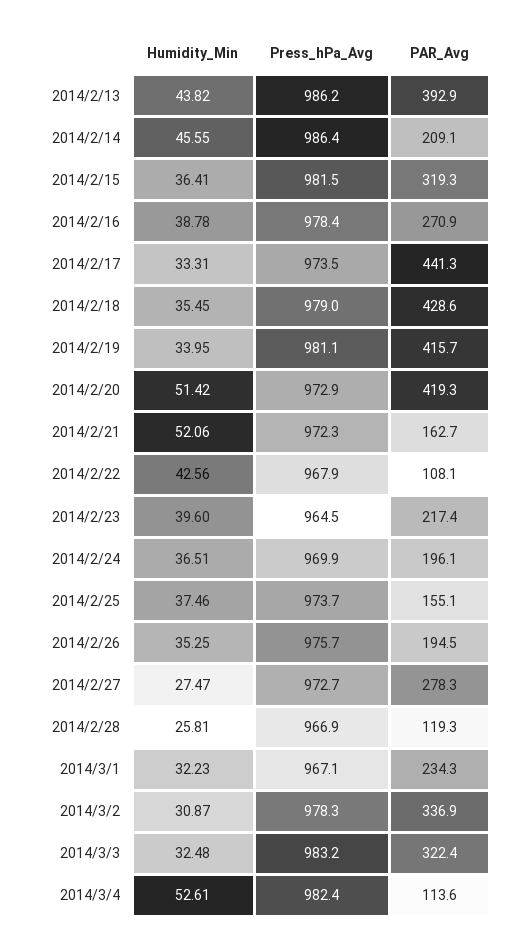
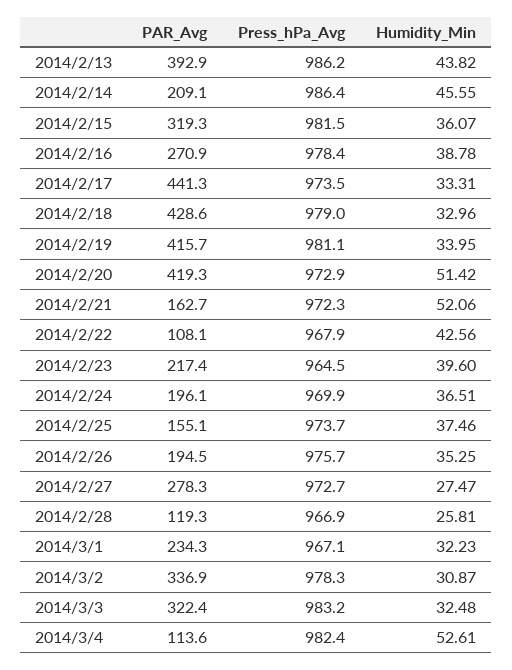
  {
    "Humidity_Min": {
      "2014/2/13": 43.82,
      "2014/2/14": 45.55,
-     "2014/2/15": 36.41,
+     "2014/2/15": 36.07,
      "2014/2/16": 38.78,
      "2014/2/17": 33.31,
-     "2014/2/18": 35.45,
+     "2014/2/18": 32.96,
      "2014/2/19": 33.95,
      "2014/2/20": 51.42,
      "2014/2/21": 52.06,
      "2014/2/22": 42.56,
      "2014/2/23": 39.6,
      "2014/2/24": 36.51,
      "2014/2/25": 37.46,
      "2014/2/26": 35.25,
      "2014/2/27": 27.47,
      "2014/2/28": 25.81,
      "2014/3/1": 32.23,
      "2014/3/2": 30.87,
      "2014/3/3": 32.48,
      "2014/3/4": 52.61
    },
    "Press_hPa_Avg": {
      "2014/2/13": 986.2,
      "2014/2/14": 986.4,
      "2014/2/15": 981.5,
      "2014/2/16": 978.4,
      "2014/2/17": 973.5,
      "2014/2/18": 979,
      "2014/2/19": 981.1,
      "2014/2/20": 972.9,
      "2014/2/21": 972.3,
      "2014/2/22": 967.9,
      "2014/2/23": 964.5,
      "2014/2/24": 969.9,
      "2014/2/25": 973.7,
      "2014/2/26": 975.7,
      "2014/2/27": 972.7,
      "2014/2/28": 966.9,
      "2014/3/1": 967.1,
      "2014/3/2": 978.3,
      "2014/3/3": 983.2,
      "2014/3/4": 982.4
    },
    "PAR_Avg": {
      "2014/2/13": 392.9,
      "2014/2/14": 209.1,
      "2014/2/15": 319.3,
      "2014/2/16": 270.9,
      "2014/2/17": 441.3,
      "2014/2/18": 428.6,
      "2014/2/19": 415.7,
      "2014/2/20": 419.3,
      "2014/2/21": 162.7,
      "2014/2/22": 108.1,
      "2014/2/23": 217.4,
      "2014/2/24": 196.1,
      "2014/2/25": 155.1,
      "2014/2/26": 194.5,
      "2014/2/27": 278.3,
      "2014/2/28": 119.3,
      "2014/3/1": 234.3,
      "2014/3/2": 336.9,
      "2014/3/3": 322.4,
      "2014/3/4": 113.6
    }
  }

